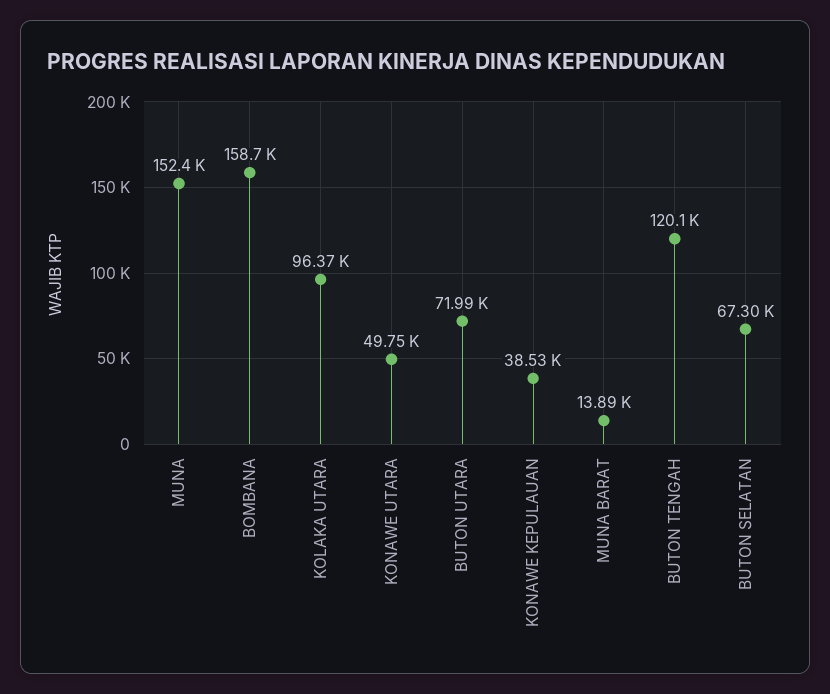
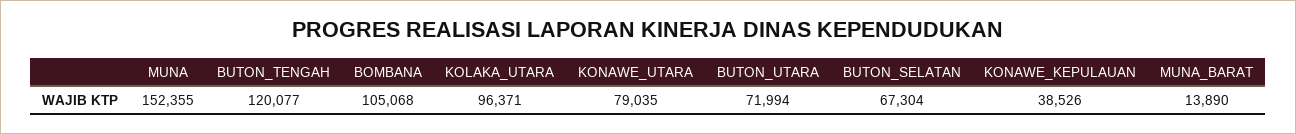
  {
    "MUNA": 152355,
-   "BOMBANA": 158700,
+   "BOMBANA": 105068,
    "KOLAKA UTARA": 96371,
-   "KONAWE UTARA": 49750,
+   "KONAWE UTARA": 79035,
    "BUTON UTARA": 71994,
    "KONAWE KEPULAUAN": 38526,
    "MUNA BARAT": 13890,
    "BUTON TENGAH": 120077,
    "BUTON SELATAN": 67304
  }

